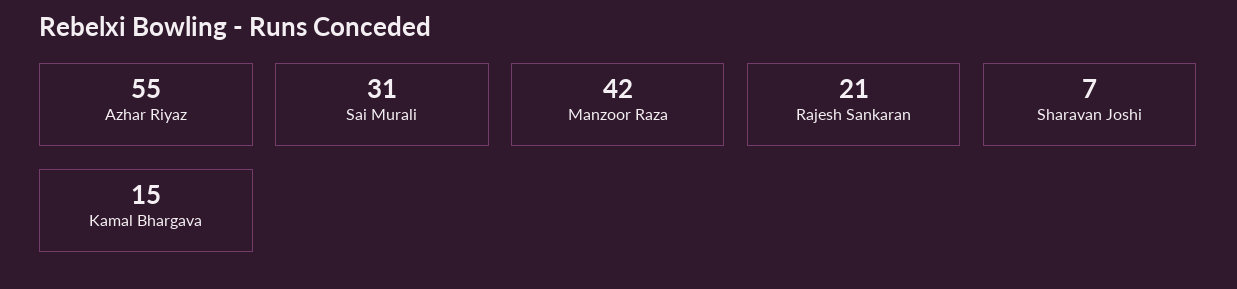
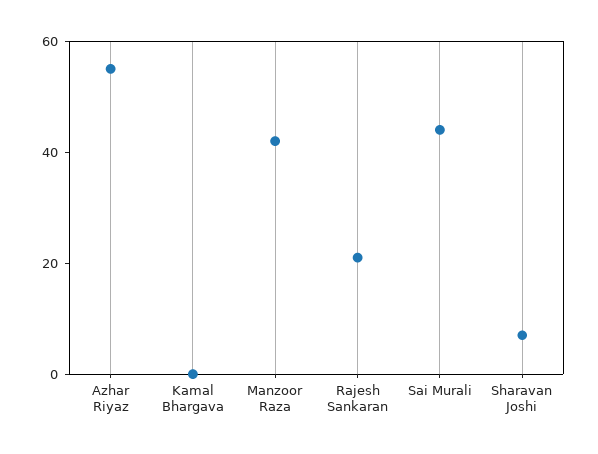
  {
    "Azhar Riyaz": 55,
-   "Sai Murali": 31,
+   "Sai Murali": 45,
    "Manzoor Raza": 42,
    "Rajesh Sankaran": 21,
    "Sharavan Joshi": 7,
-   "Kamal Bhargava": 15
+   "Kamal Bhargava": 0
  }

